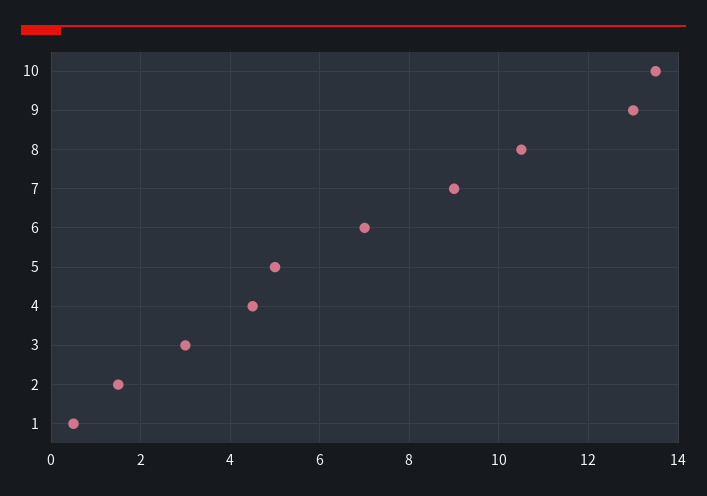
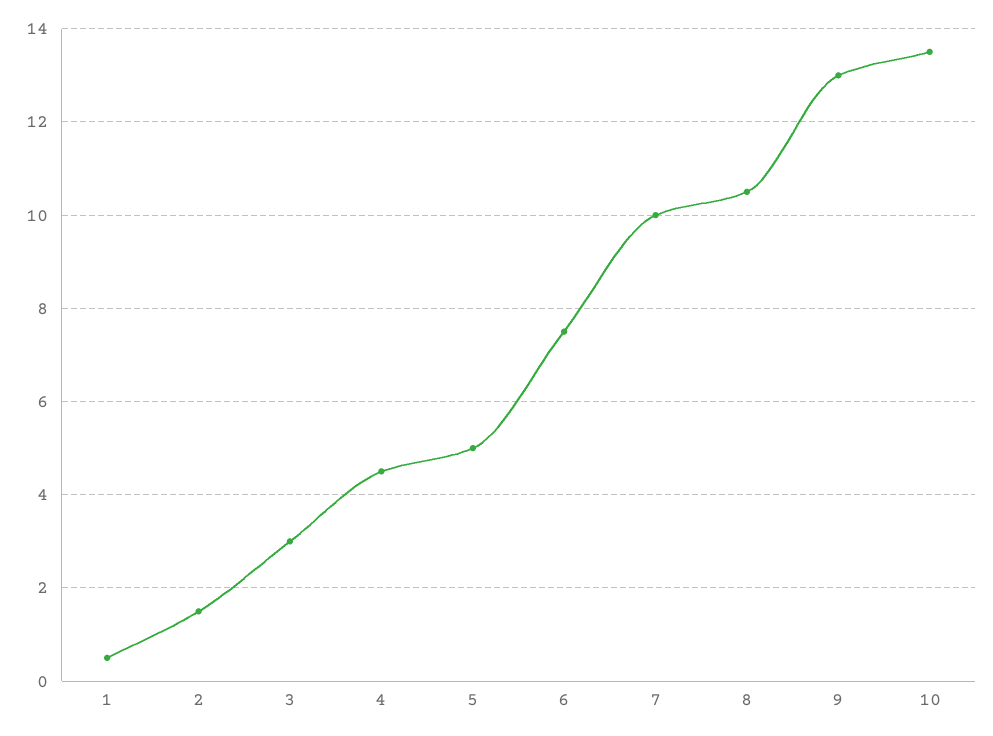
  {
    "10": 13.5,
    "9": 13,
    "8": 10.5,
-   "7": 9,
+   "7": 10,
-   "6": 7,
+   "6": 7.5,
    "5": 5,
    "4": 4.5,
    "3": 3,
    "2": 1.5,
    "1": 0.5
  }

